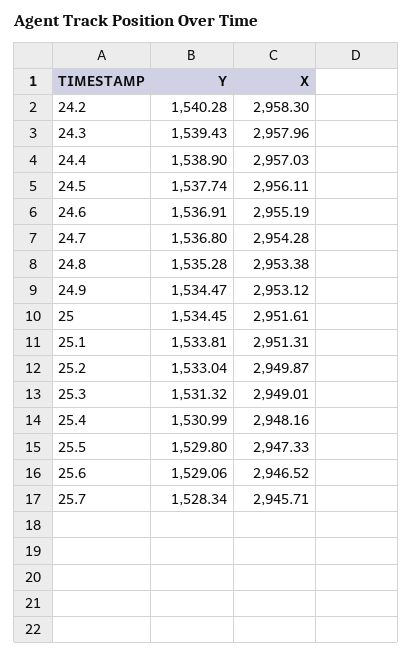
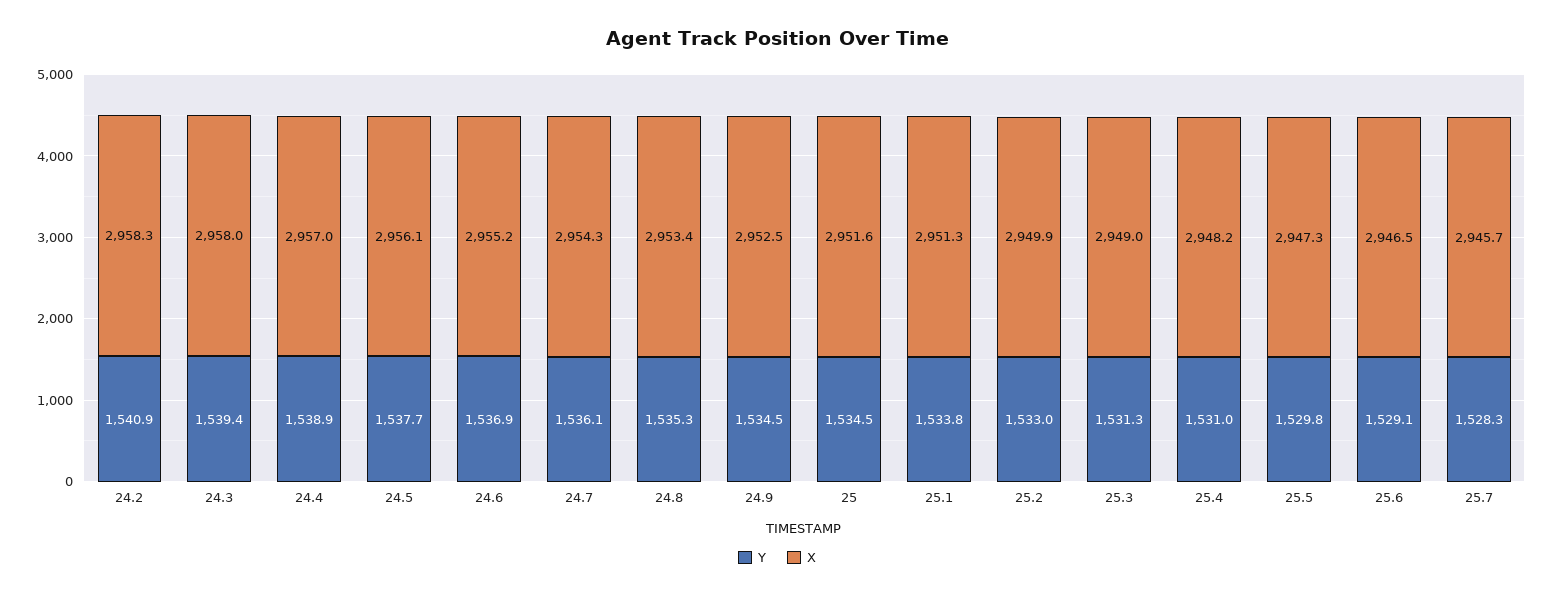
  {
    "Y": {
-     "24.2": 1540.28,
+     "24.2": 1540.9,
      "24.3": 1539.43,
      "24.4": 1538.9,
      "24.5": 1537.74,
      "24.6": 1536.91,
-     "24.7": 1536.8,
+     "24.7": 1536.1,
      "24.8": 1535.28,
      "24.9": 1534.47,
      "25": 1534.45,
      "25.1": 1533.81,
      "25.2": 1533.04,
      "25.3": 1531.32,
      "25.4": 1530.99,
      "25.5": 1529.8,
      "25.6": 1529.06,
      "25.7": 1528.34
    },
    "X": {
      "24.2": 2958.3,
      "24.3": 2957.96,
      "24.4": 2957.03,
      "24.5": 2956.11,
      "24.6": 2955.19,
      "24.7": 2954.28,
      "24.8": 2953.38,
-     "24.9": 2953.12,
+     "24.9": 2952.5,
      "25": 2951.61,
      "25.1": 2951.31,
      "25.2": 2949.87,
      "25.3": 2949.01,
      "25.4": 2948.16,
      "25.5": 2947.33,
      "25.6": 2946.52,
      "25.7": 2945.71
    }
  }

